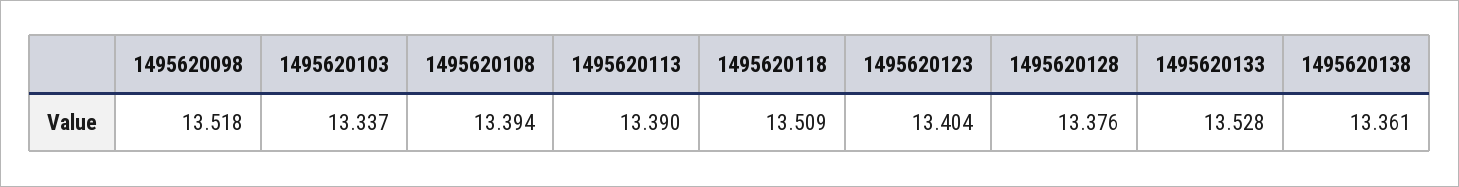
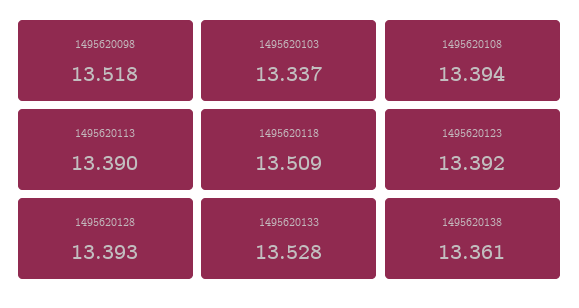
  {
    "1495620098": 13.518,
    "1495620103": 13.337,
    "1495620108": 13.394,
    "1495620113": 13.39,
    "1495620118": 13.509,
-   "1495620123": 13.404,
+   "1495620123": 13.392,
-   "1495620128": 13.376,
+   "1495620128": 13.393,
    "1495620133": 13.528,
    "1495620138": 13.361
  }

